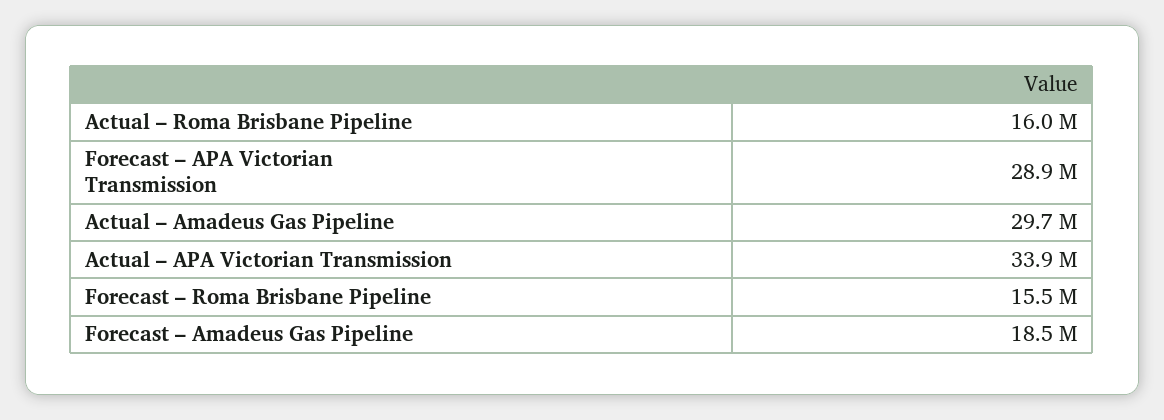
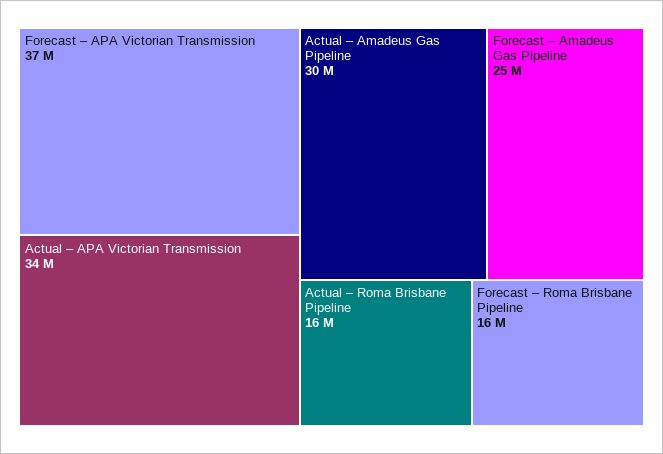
  {
    "Actual – Roma Brisbane Pipeline": 16000000,
-   "Forecast – APA Victorian Transmission": 28900000,
+   "Forecast – APA Victorian Transmission": 37000000,
    "Actual – Amadeus Gas Pipeline": 29700000,
    "Actual – APA Victorian Transmission": 33900000,
    "Forecast – Roma Brisbane Pipeline": 15500000,
-   "Forecast – Amadeus Gas Pipeline": 18500000
+   "Forecast – Amadeus Gas Pipeline": 25000000
  }

